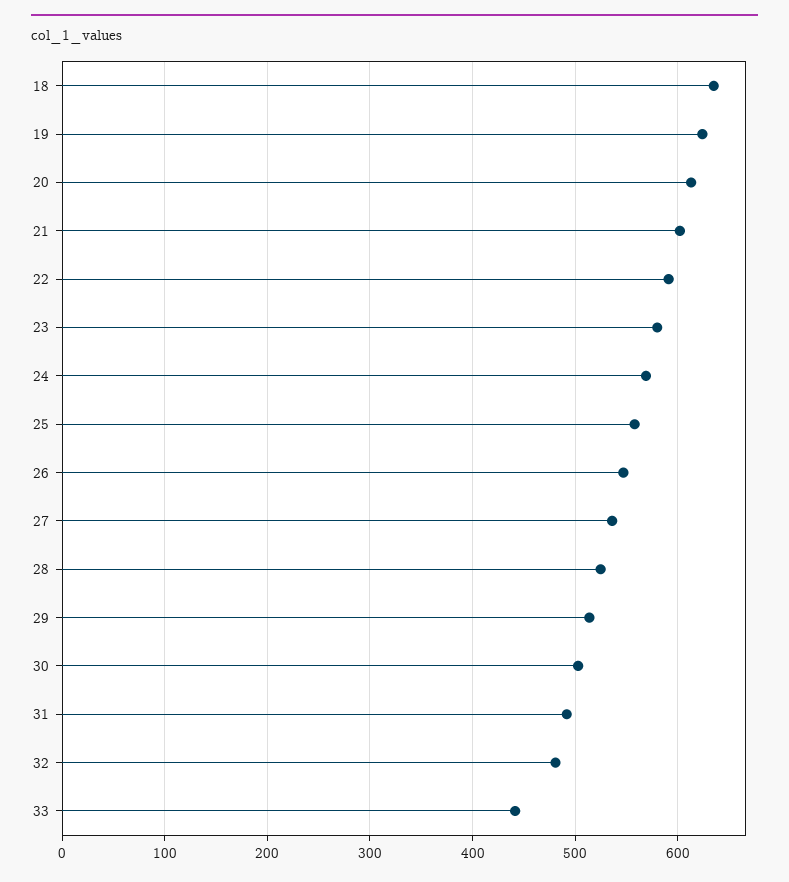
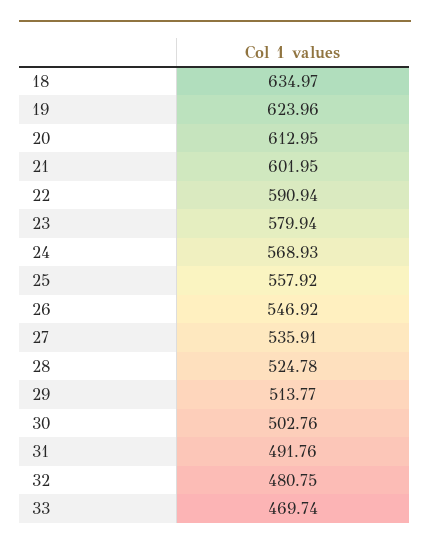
  {
    "18": 634.97,
    "19": 623.96,
    "20": 612.95,
    "21": 601.95,
    "22": 590.94,
    "23": 579.94,
    "24": 568.93,
    "25": 557.92,
    "26": 546.92,
    "27": 535.91,
    "28": 524.78,
    "29": 513.77,
    "30": 502.76,
    "31": 491.76,
    "32": 480.75,
-   "33": 440
+   "33": 469.74
  }

